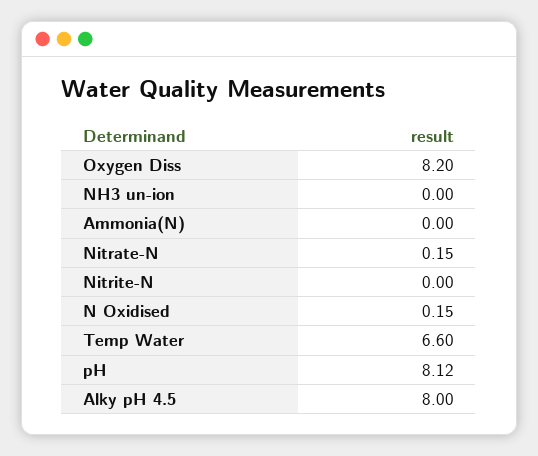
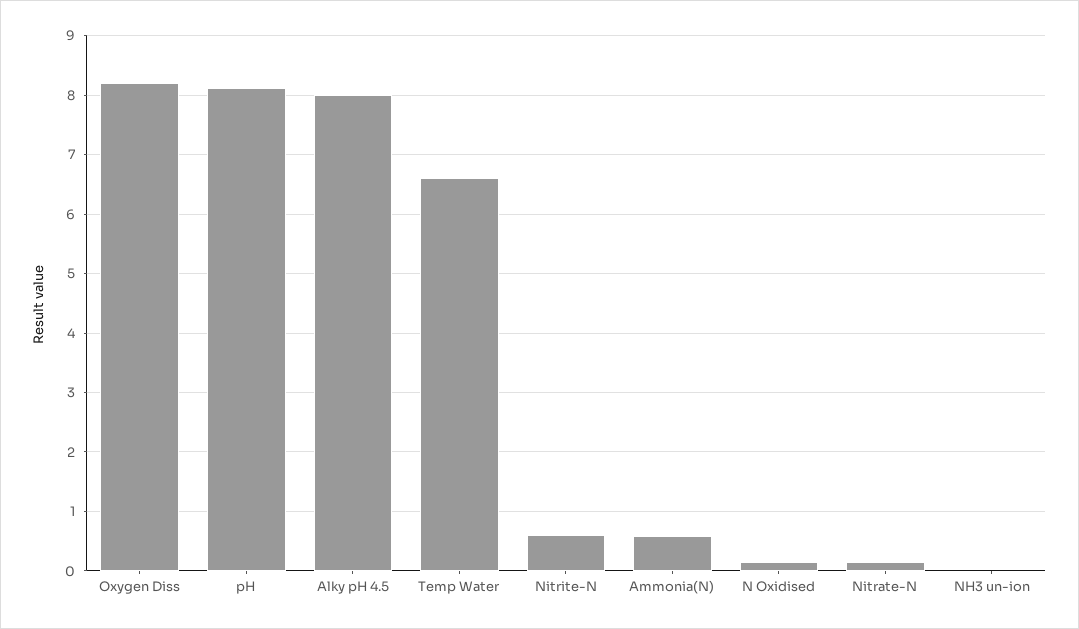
  {
    "Oxygen Diss": 8.2,
    "NH3 un-ion": 0,
-   "Ammonia(N)": 0,
+   "Ammonia(N)": 0.6,
    "Nitrate-N": 0.15,
-   "Nitrite-N": 0,
+   "Nitrite-N": 0.6,
    "N Oxidised": 0.15,
    "Temp Water": 6.6,
    "pH": 8.12,
    "Alky pH 4.5": 8
  }

